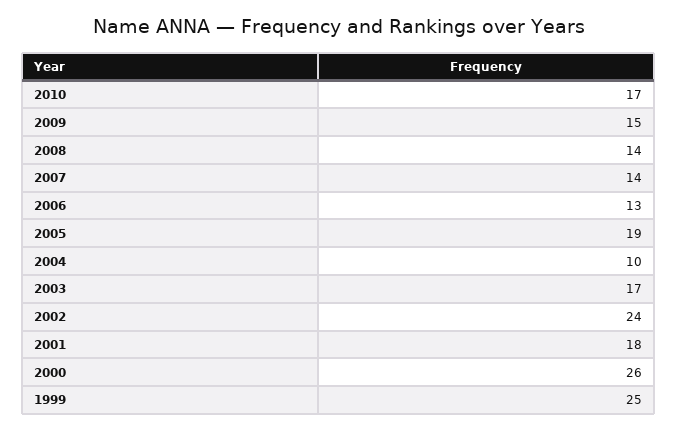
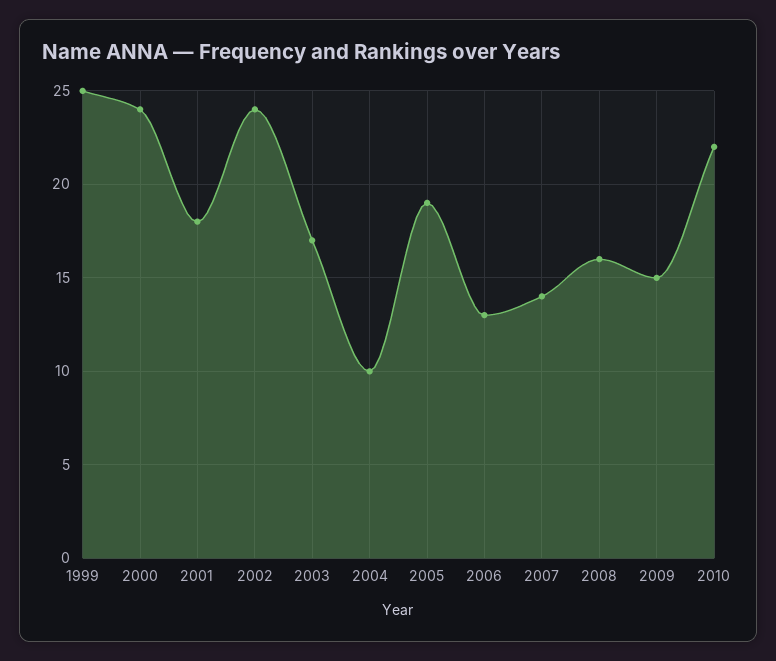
  {
-   "2010": 17,
+   "2010": 22,
    "2009": 15,
-   "2008": 14,
+   "2008": 16,
    "2007": 14,
    "2006": 13,
    "2005": 19,
    "2004": 10,
    "2003": 17,
    "2002": 24,
    "2001": 18,
-   "2000": 26,
+   "2000": 24,
    "1999": 25
  }

